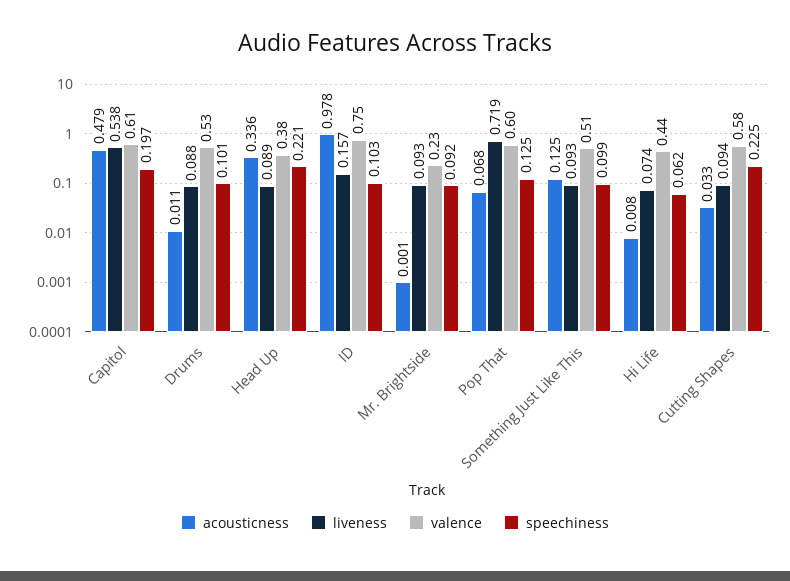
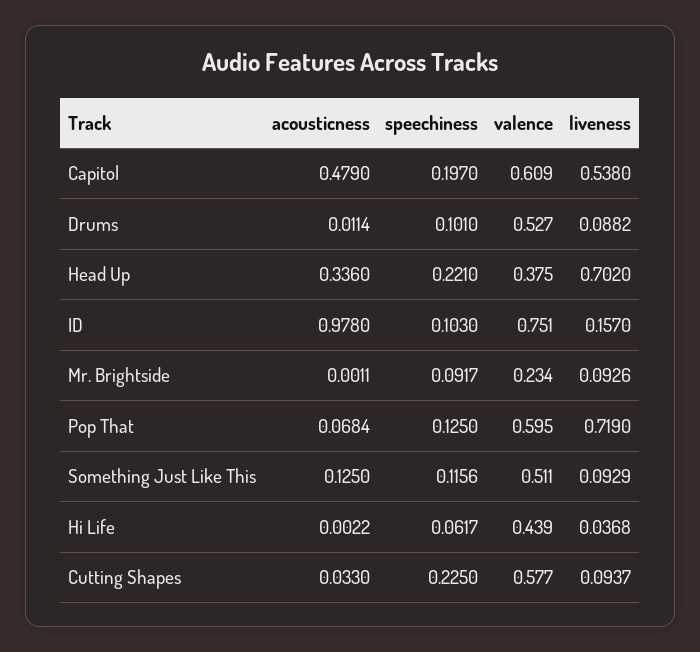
  {
    "acousticness": {
      "Capitol": 0.479,
      "Drums": 0.0114,
      "Head Up": 0.336,
      "ID": 0.978,
      "Mr. Brightside": 0.0011,
      "Pop That": 0.0684,
      "Something Just Like This": 0.125,
-     "Hi Life": 0.008,
+     "Hi Life": 0.0022,
      "Cutting Shapes": 0.033
    },
    "liveness": {
      "Capitol": 0.538,
      "Drums": 0.0882,
-     "Head Up": 0.089,
+     "Head Up": 0.702,
      "ID": 0.157,
      "Mr. Brightside": 0.0926,
      "Pop That": 0.719,
      "Something Just Like This": 0.0929,
-     "Hi Life": 0.074,
+     "Hi Life": 0.0368,
      "Cutting Shapes": 0.0937
    },
    "valence": {
      "Capitol": 0.609,
      "Drums": 0.527,
      "Head Up": 0.375,
      "ID": 0.751,
      "Mr. Brightside": 0.234,
      "Pop That": 0.595,
      "Something Just Like This": 0.511,
      "Hi Life": 0.439,
      "Cutting Shapes": 0.577
    },
    "speechiness": {
      "Capitol": 0.197,
      "Drums": 0.101,
      "Head Up": 0.221,
      "ID": 0.103,
      "Mr. Brightside": 0.0917,
      "Pop That": 0.125,
-     "Something Just Like This": 0.099,
+     "Something Just Like This": 0.1156,
      "Hi Life": 0.0617,
      "Cutting Shapes": 0.225
    }
  }

